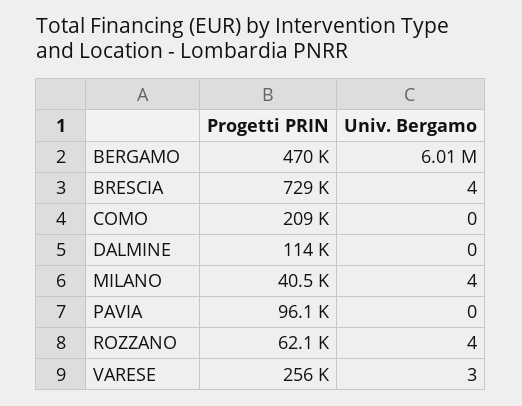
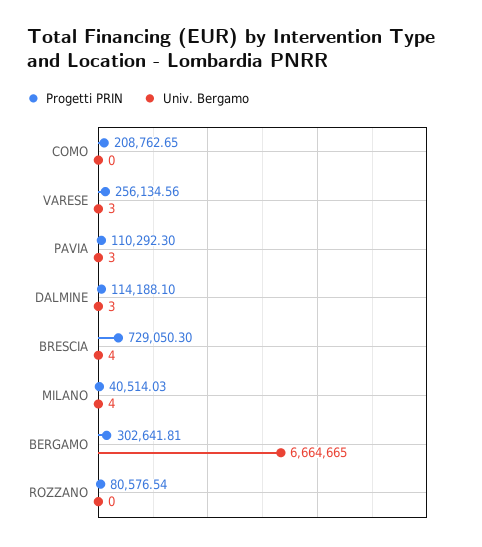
  {
    "Progetti PRIN": {
-     "BERGAMO": 470000,
+     "BERGAMO": 302641.81,
      "BRESCIA": 729050.3,
      "COMO": 208762.65,
      "DALMINE": 114188.1,
      "MILANO": 40514.03,
-     "PAVIA": 96100,
+     "PAVIA": 110292.3,
-     "ROZZANO": 62100,
+     "ROZZANO": 80576.54,
      "VARESE": 256134.56
    },
    "Univ. Bergamo": {
-     "BERGAMO": 6010000,
+     "BERGAMO": 6664665,
      "BRESCIA": 4,
      "COMO": 0,
-     "DALMINE": 0,
+     "DALMINE": 3,
      "MILANO": 4,
-     "PAVIA": 0,
+     "PAVIA": 3,
-     "ROZZANO": 4,
+     "ROZZANO": 0,
      "VARESE": 3
    }
  }

